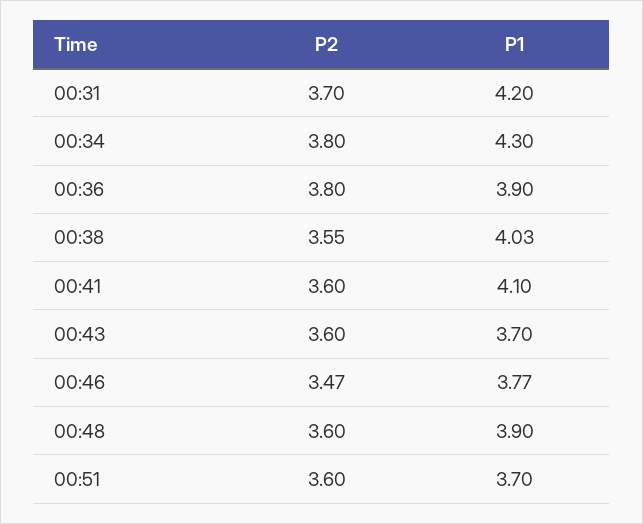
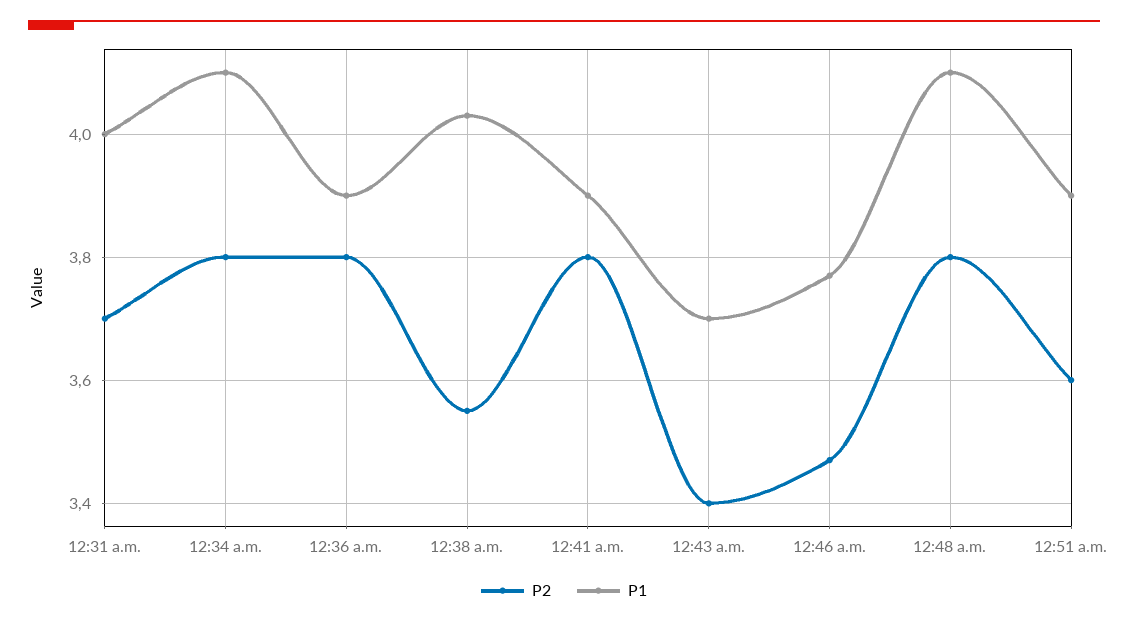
  {
    "P2": {
      "00:31": 3.7,
      "00:34": 3.8,
      "00:36": 3.8,
      "00:38": 3.55,
-     "00:41": 3.6,
+     "00:41": 3.8,
-     "00:43": 3.6,
+     "00:43": 3.4,
      "00:46": 3.47,
-     "00:48": 3.6,
+     "00:48": 3.8,
      "00:51": 3.6
    },
    "P1": {
-     "00:31": 4.2,
+     "00:31": 4,
-     "00:34": 4.3,
+     "00:34": 4.1,
      "00:36": 3.9,
      "00:38": 4.03,
-     "00:41": 4.1,
+     "00:41": 3.9,
      "00:43": 3.7,
      "00:46": 3.77,
-     "00:48": 3.9,
+     "00:48": 4.1,
-     "00:51": 3.7
+     "00:51": 3.9
    }
  }

